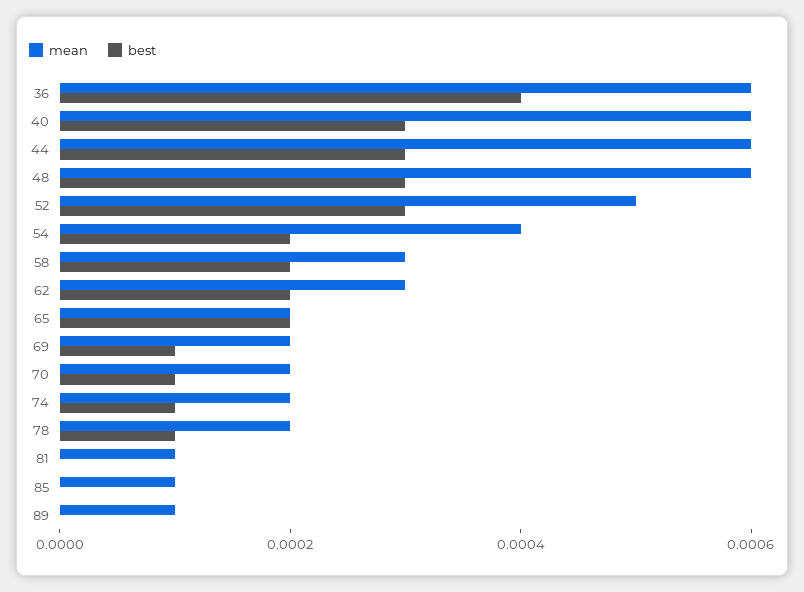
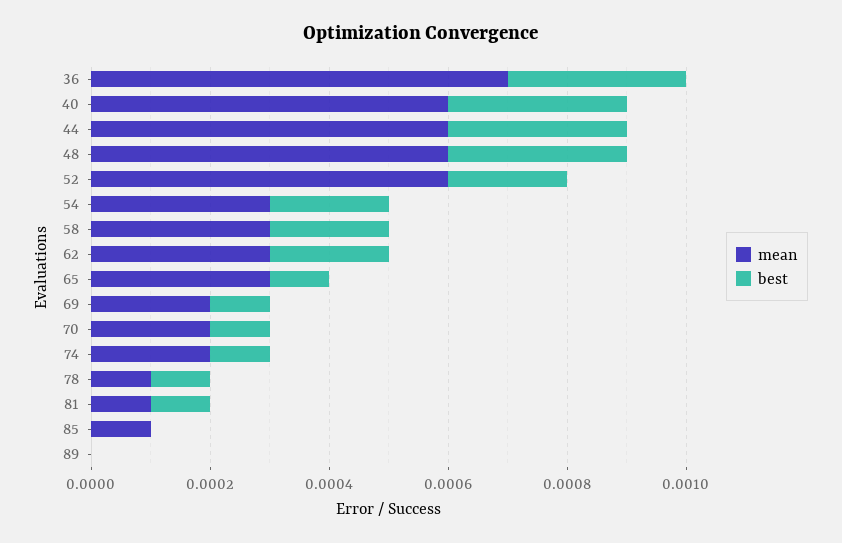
  {
    "mean": {
-     "36": 0.0006,
+     "36": 0.0007,
      "40": 0.0006,
      "44": 0.0006,
      "48": 0.0006,
-     "52": 0.0005,
+     "52": 0.0006,
-     "54": 0.0004,
+     "54": 0.0003,
      "58": 0.0003,
      "62": 0.0003,
-     "65": 0.0002,
+     "65": 0.0003,
      "69": 0.0002,
      "70": 0.0002,
      "74": 0.0002,
-     "78": 0.0002,
+     "78": 0.0001,
      "81": 0.0001,
      "85": 0.0001,
-     "89": 0.0001
+     "89": 0
    },
    "best": {
-     "36": 0.0004,
+     "36": 0.0003,
      "40": 0.0003,
      "44": 0.0003,
      "48": 0.0003,
-     "52": 0.0003,
+     "52": 0.0002,
      "54": 0.0002,
      "58": 0.0002,
      "62": 0.0002,
-     "65": 0.0002,
+     "65": 0.0001,
      "69": 0.0001,
      "70": 0.0001,
      "74": 0.0001,
      "78": 0.0001,
-     "81": 0,
+     "81": 0.0001,
      "85": 0,
      "89": 0
    }
  }

